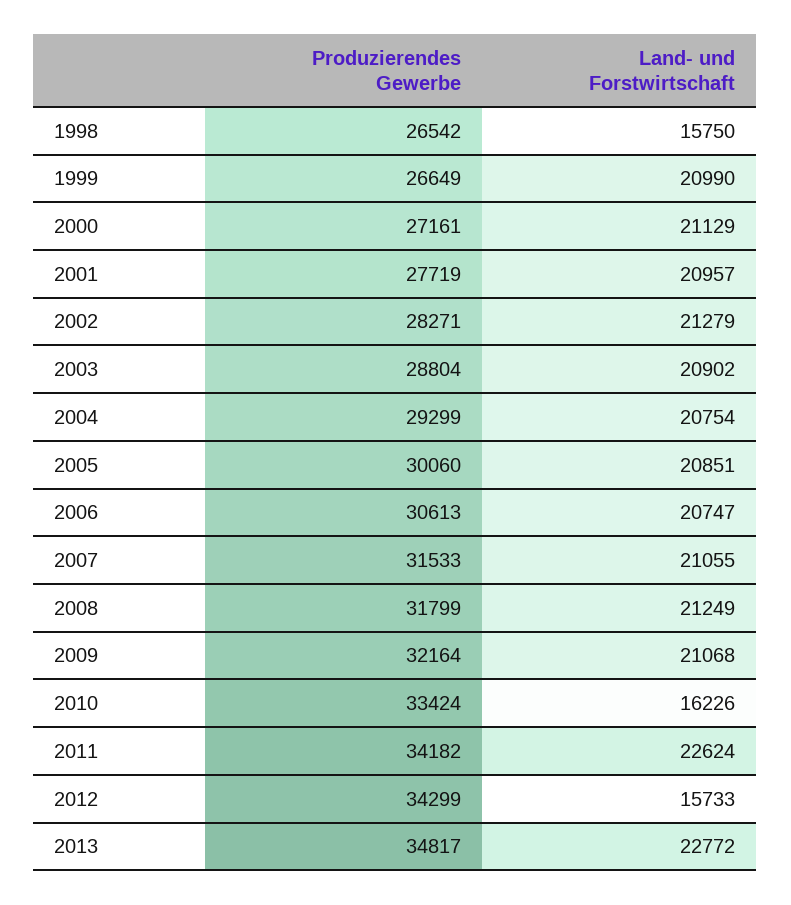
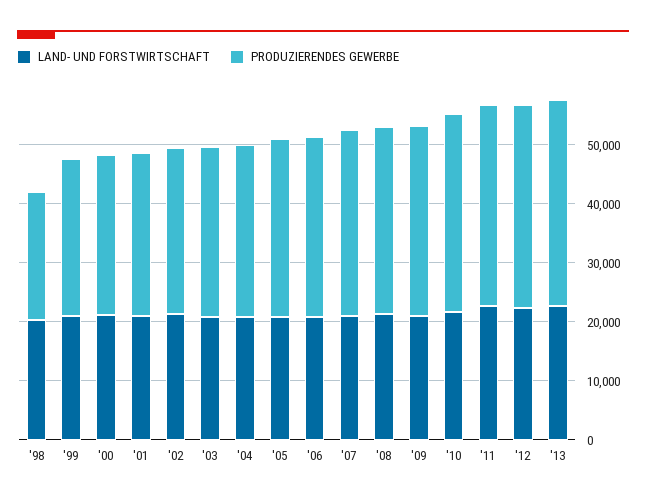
  {
    "Produzierendes Gewerbe": {
-     "1998": 26542,
+     "1998": 22000,
      "1999": 26649,
      "2000": 27161,
      "2001": 27719,
      "2002": 28271,
      "2003": 28804,
      "2004": 29299,
      "2005": 30060,
      "2006": 30613,
      "2007": 31533,
      "2008": 31799,
      "2009": 32164,
      "2010": 33424,
      "2011": 34182,
      "2012": 34299,
      "2013": 34817
    },
    "Land- und Forstwirtschaft": {
-     "1998": 15750,
+     "1998": 20000,
      "1999": 20990,
      "2000": 21129,
      "2001": 20957,
      "2002": 21279,
      "2003": 20902,
      "2004": 20754,
      "2005": 20851,
      "2006": 20747,
      "2007": 21055,
      "2008": 21249,
      "2009": 21068,
-     "2010": 16226,
+     "2010": 22000,
      "2011": 22624,
-     "2012": 15733,
+     "2012": 22000,
      "2013": 22772
    }
  }

